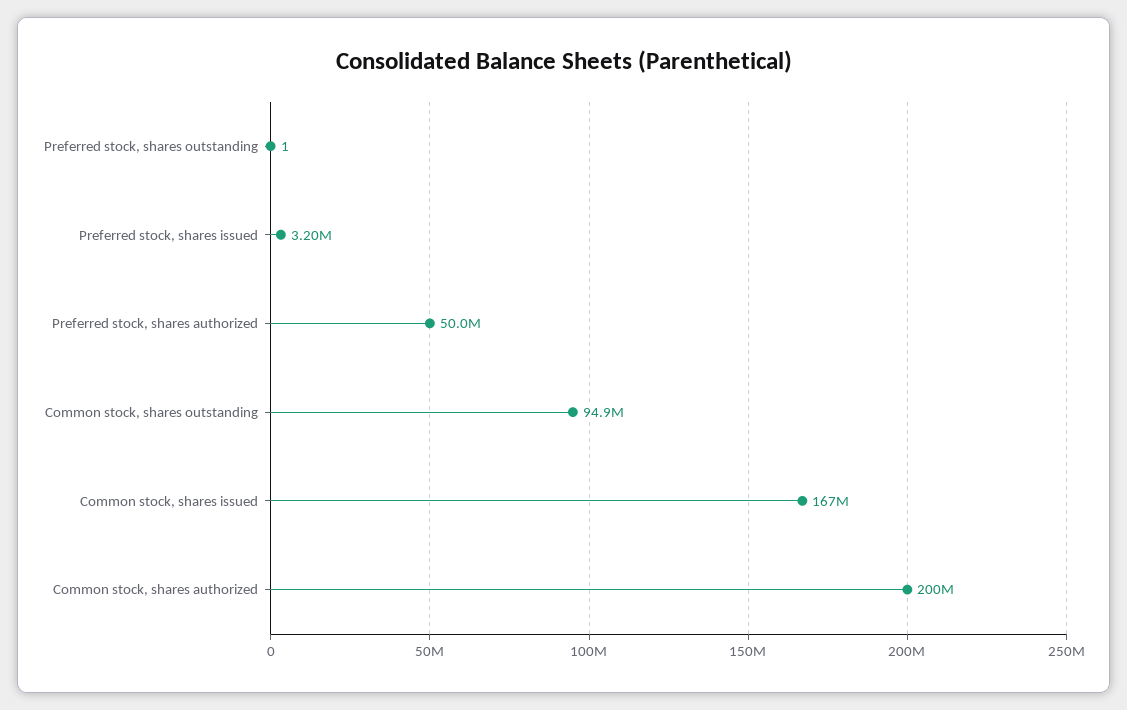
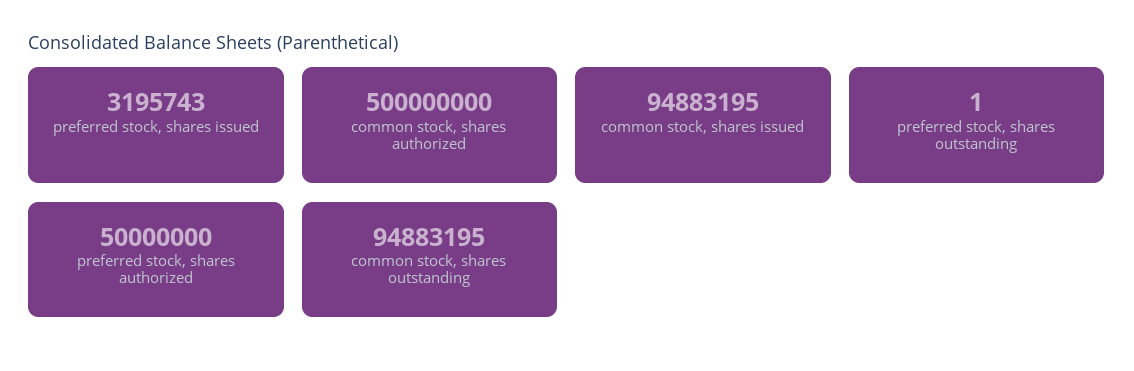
  {
    "Preferred stock, shares outstanding": 1,
    "Preferred stock, shares issued": 3195743,
    "Preferred stock, shares authorized": 50000000,
    "Common stock, shares outstanding": 94883195,
-   "Common stock, shares issued": 167000000,
+   "Common stock, shares issued": 94883195,
-   "Common stock, shares authorized": 200000000
+   "Common stock, shares authorized": 500000000
  }

